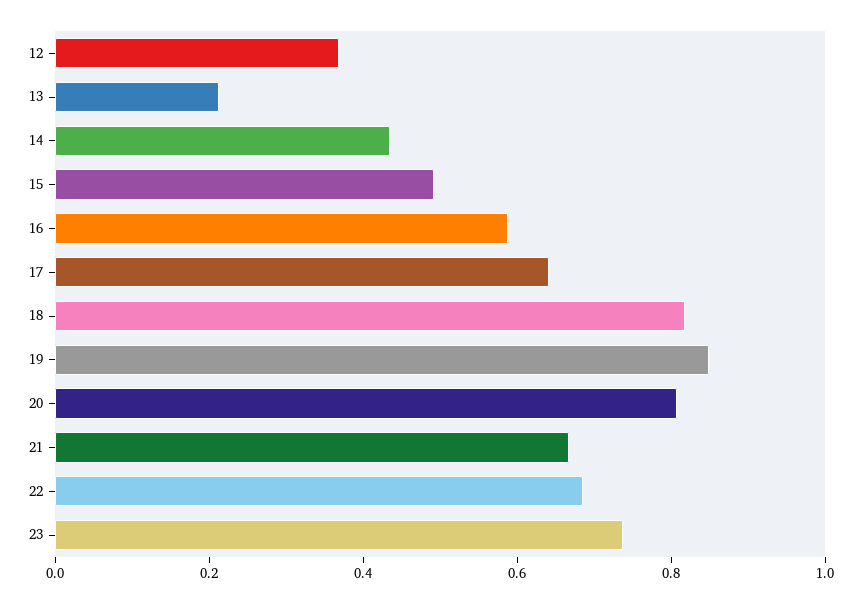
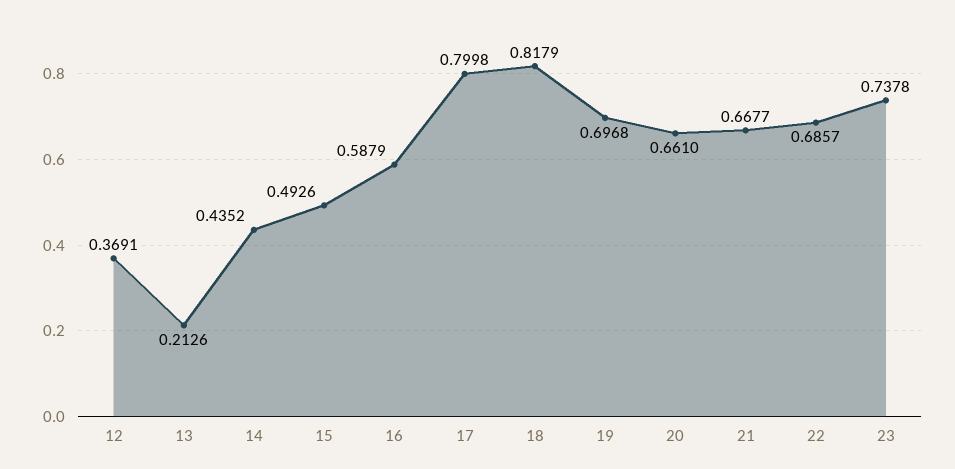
  {
    "12": 0.3691,
    "13": 0.2126,
    "14": 0.4352,
    "15": 0.4926,
    "16": 0.5879,
-   "17": 0.65,
+   "17": 0.7998,
    "18": 0.8179,
-   "19": 0.85,
+   "19": 0.6968,
-   "20": 0.8,
+   "20": 0.661,
    "21": 0.6677,
    "22": 0.6857,
    "23": 0.7378
  }

